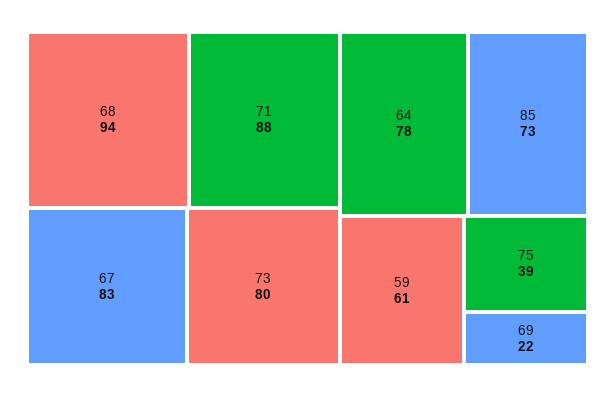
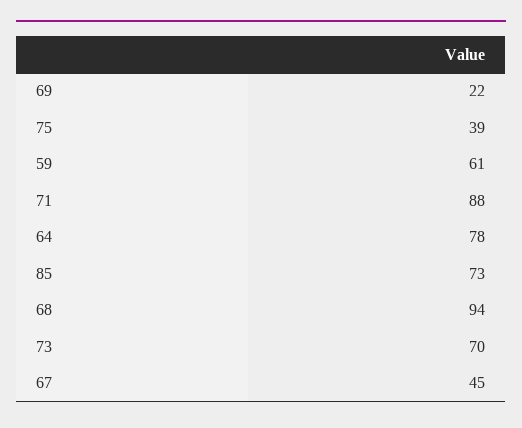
  {
    "68": 94,
    "71": 88,
-   "67": 83,
+   "67": 45,
-   "73": 80,
+   "73": 70,
    "64": 78,
    "85": 73,
    "59": 61,
    "75": 39,
    "69": 22
  }

